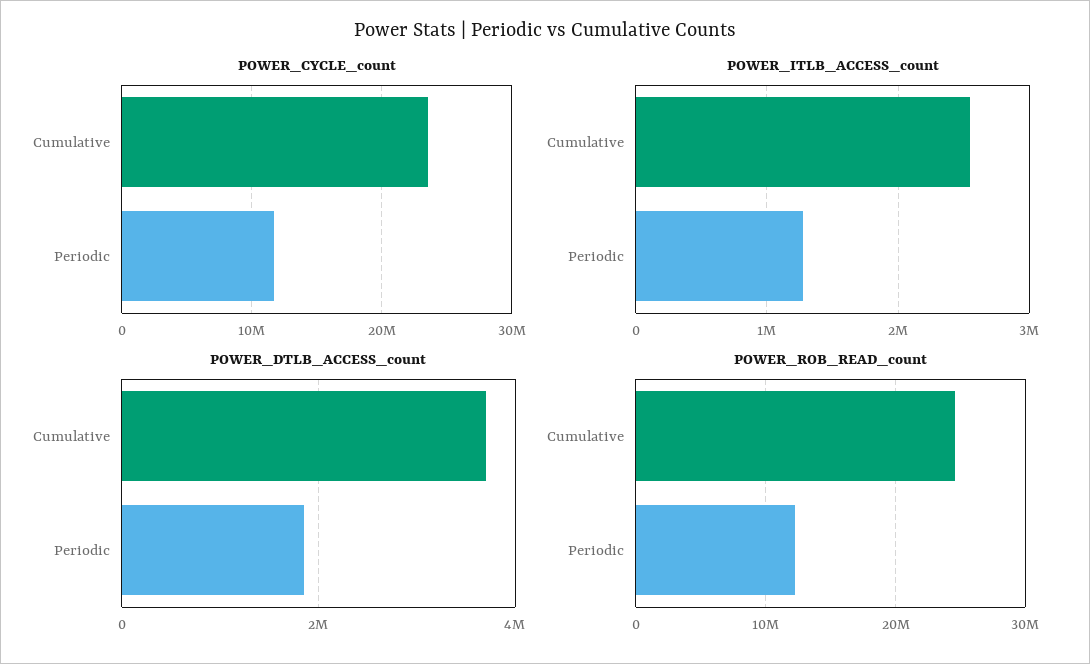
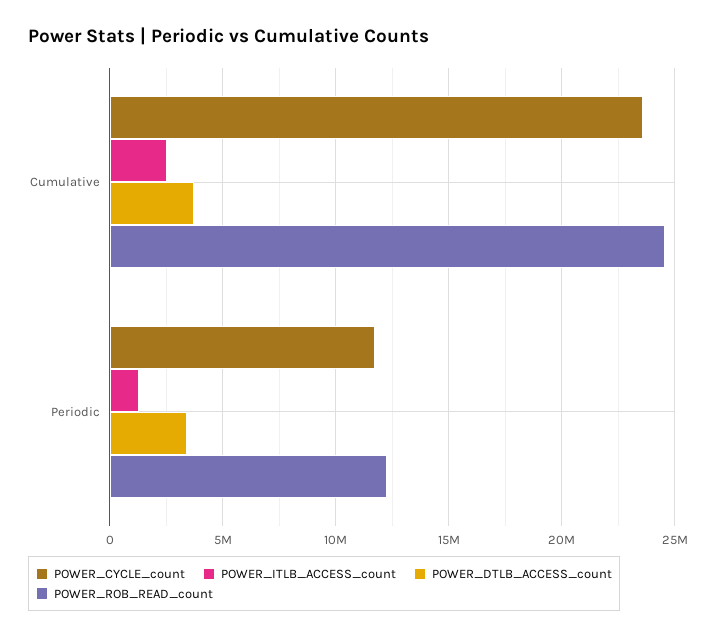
  {
    "POWER_CYCLE_count": {
      "Cumulative": 23500000,
      "Periodic": 11500000
    },
    "POWER_ITLB_ACCESS_count": {
      "Cumulative": 2500000,
      "Periodic": 1300000
    },
    "POWER_DTLB_ACCESS_count": {
      "Cumulative": 3800000,
-     "Periodic": 1800000
+     "Periodic": 3500000
    },
    "POWER_ROB_READ_count": {
      "Cumulative": 24500000,
      "Periodic": 12500000
    }
  }

